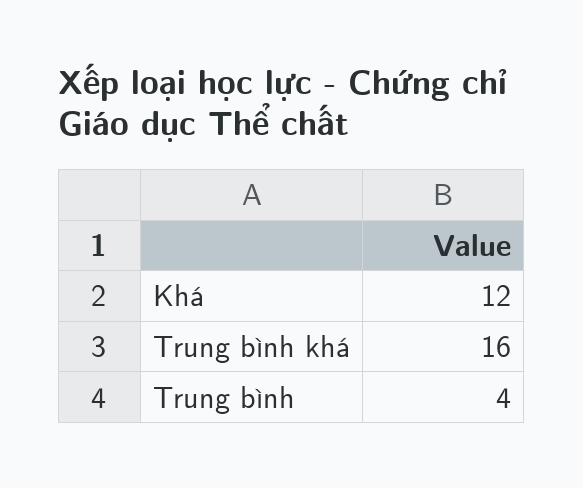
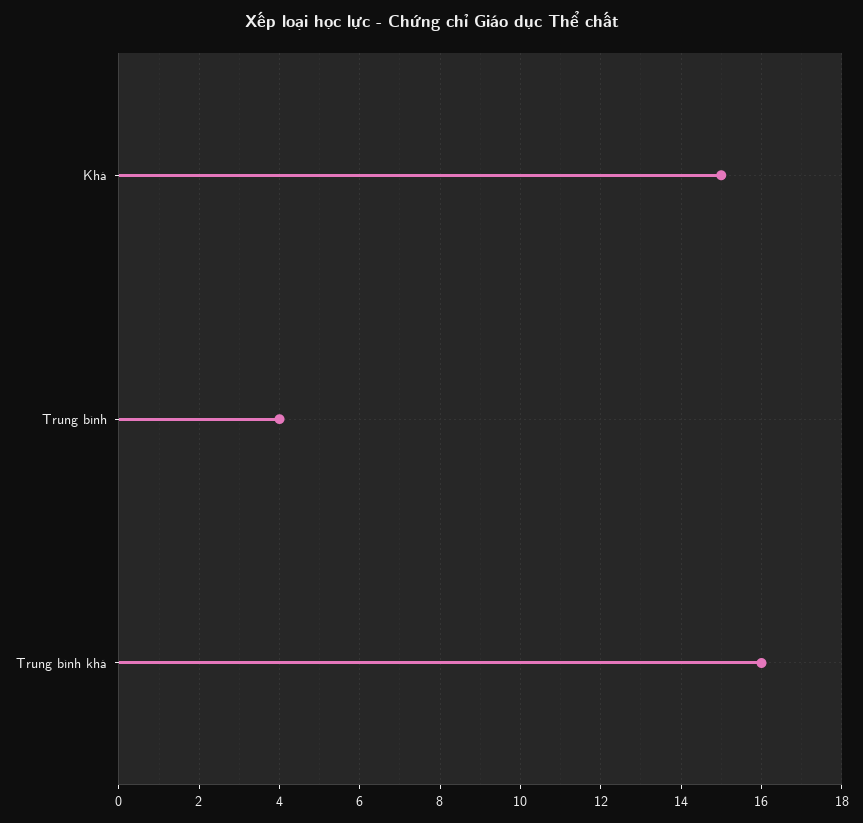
  {
-   "Khá": 12,
+   "Khá": 15,
    "Trung bình khá": 16,
    "Trung bình": 4
  }

